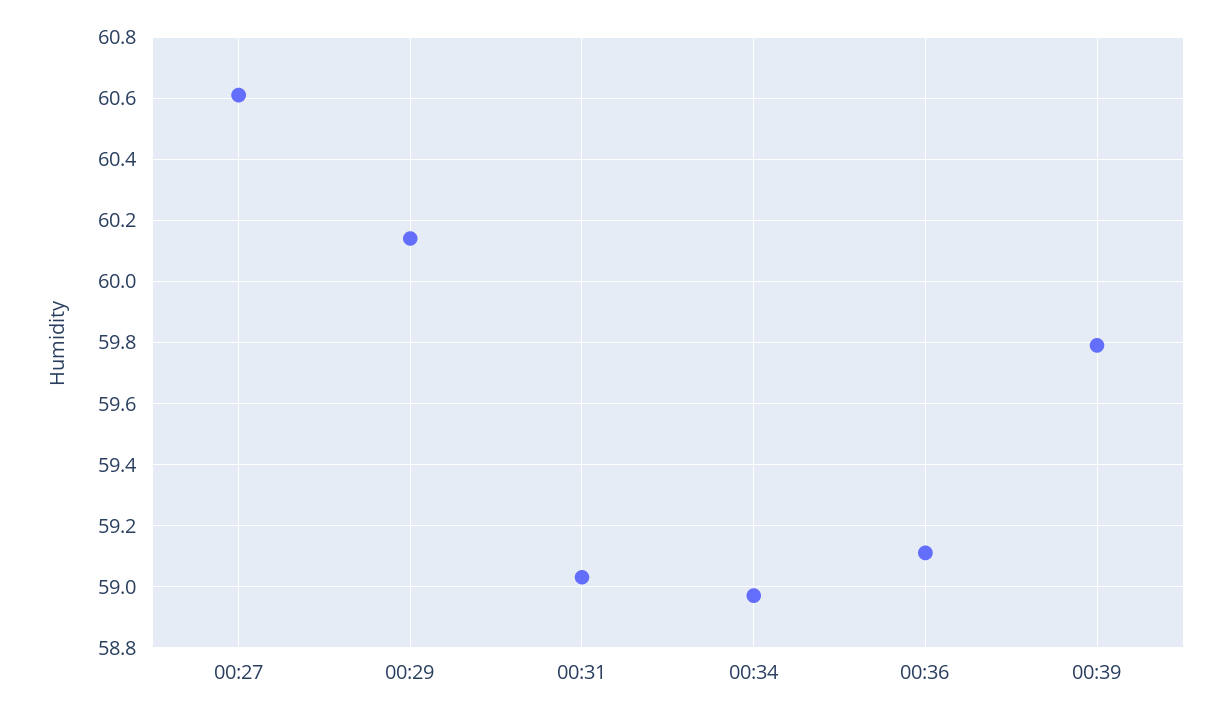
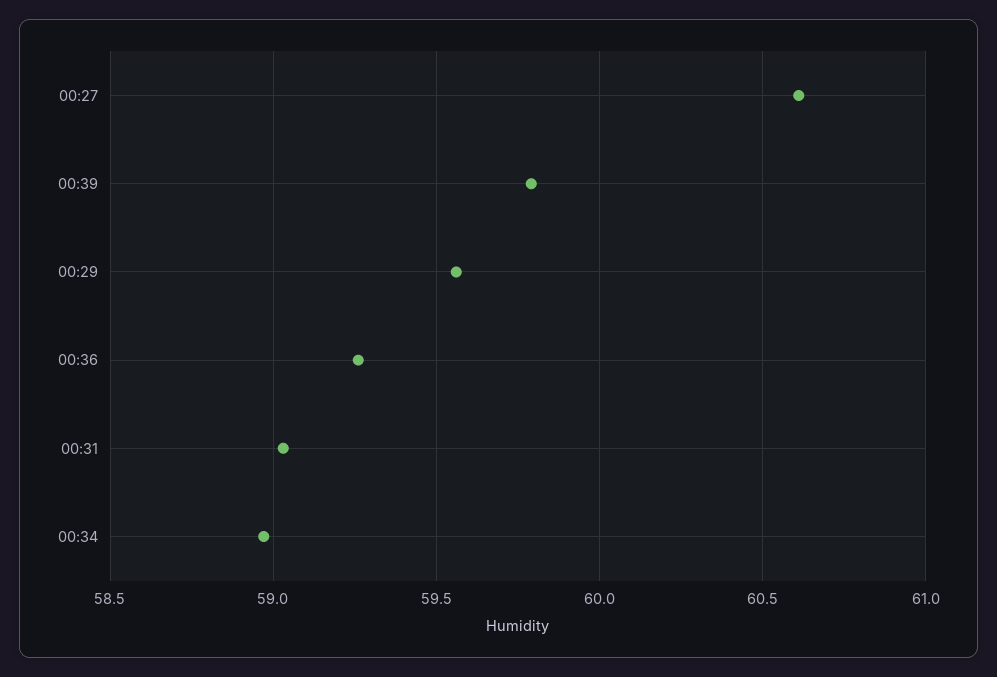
  {
    "00:27": 60.6,
-   "00:29": 60.15,
+   "00:29": 59.55,
    "00:31": 59.05,
    "00:34": 58.95,
-   "00:36": 59.1,
+   "00:36": 59.25,
    "00:39": 59.8
  }

